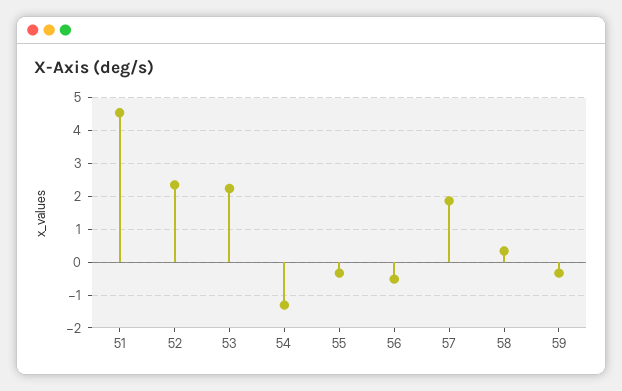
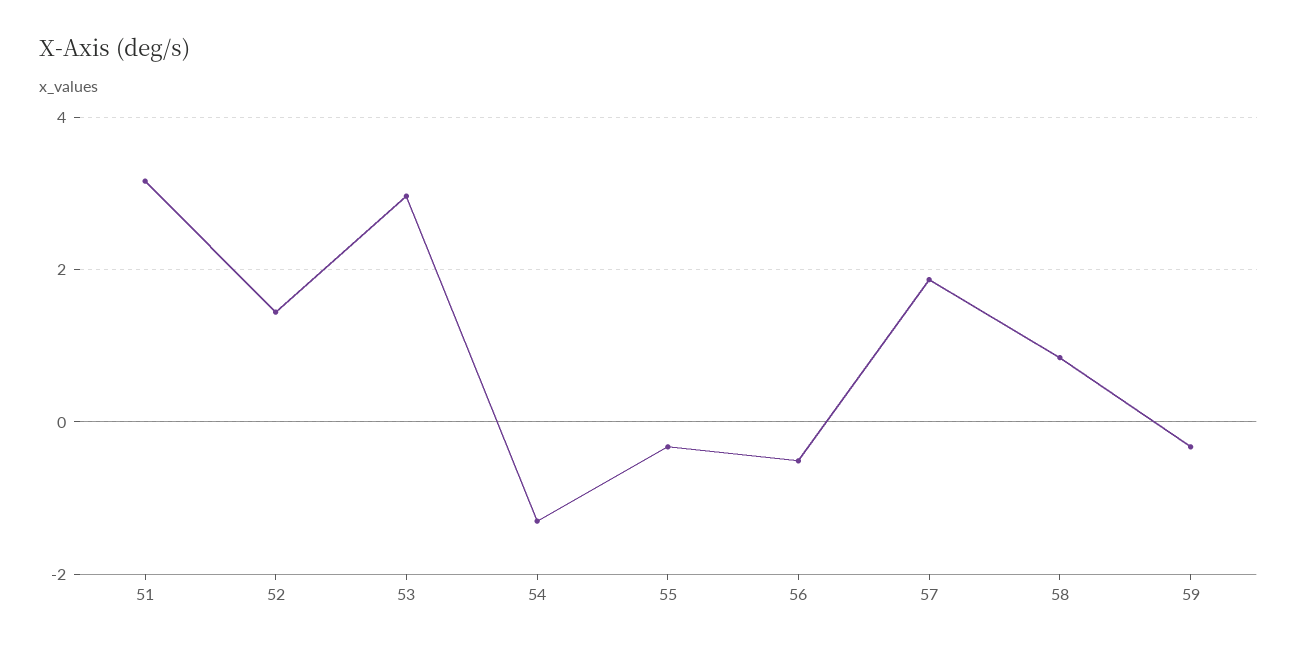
  {
-   "51": 4.6,
+   "51": 3.2,
-   "52": 2.4,
+   "52": 1.4,
-   "53": 2.2,
+   "53": 3,
    "54": -1.4,
    "55": -0.4,
    "56": -0.6,
    "57": 1.8,
-   "58": 0.4,
+   "58": 0.8,
    "59": -0.4
  }

